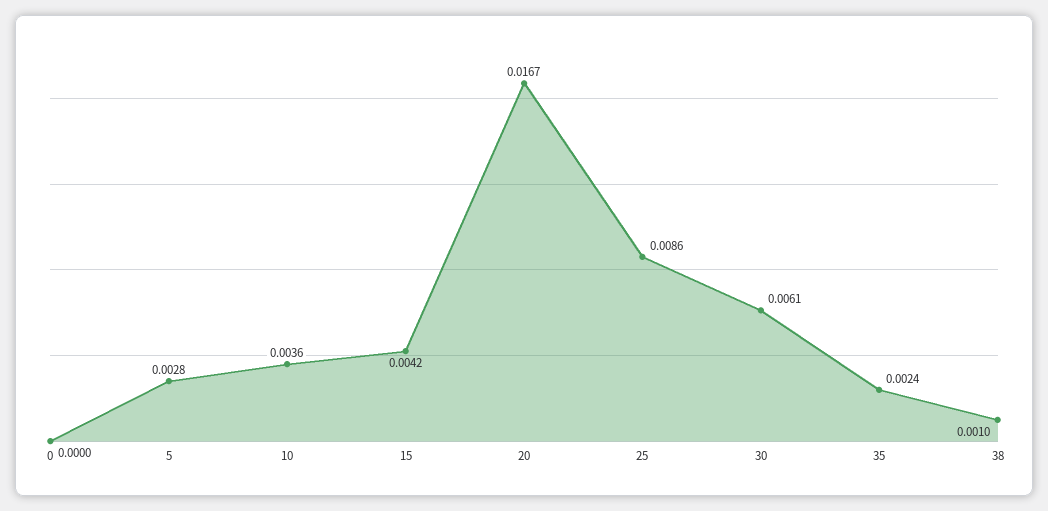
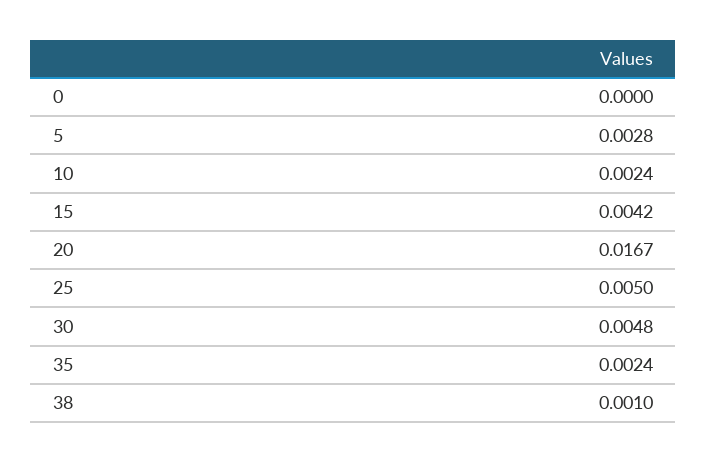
  {
    "0": 0,
    "5": 0.0028,
-   "10": 0.0036,
+   "10": 0.0024,
    "15": 0.0042,
    "20": 0.0167,
-   "25": 0.0086,
+   "25": 0.005,
-   "30": 0.0061,
+   "30": 0.0048,
    "35": 0.0024,
    "38": 0.001
  }

